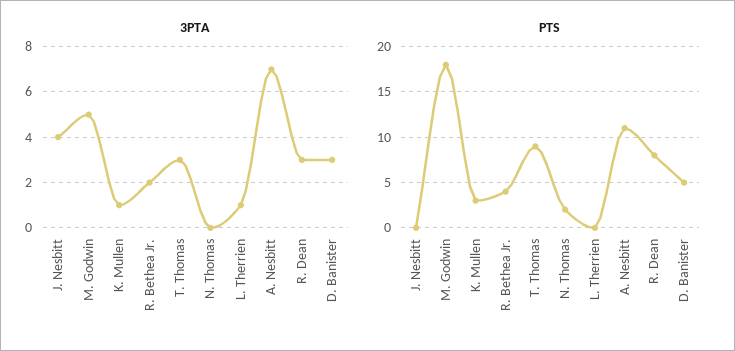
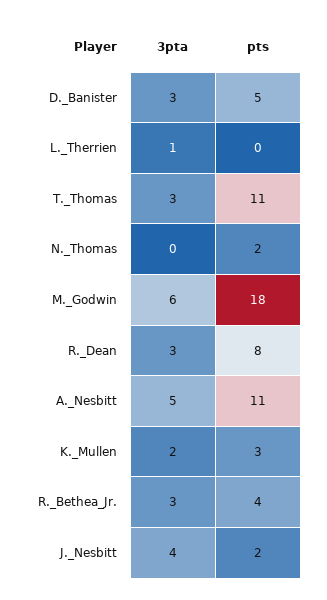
  {
    "3PTA": {
      "J. Nesbitt": 4,
-     "M. Godwin": 5,
+     "M. Godwin": 6,
-     "K. Mullen": 1,
+     "K. Mullen": 2,
-     "R. Bethea Jr.": 2,
+     "R. Bethea Jr.": 3,
      "T. Thomas": 3,
      "N. Thomas": 0,
      "L. Therrien": 1,
-     "A. Nesbitt": 7,
+     "A. Nesbitt": 5,
      "R. Dean": 3,
      "D. Banister": 3
    },
    "PTS": {
-     "J. Nesbitt": 0,
+     "J. Nesbitt": 2,
      "M. Godwin": 18,
      "K. Mullen": 3,
      "R. Bethea Jr.": 4,
-     "T. Thomas": 9,
+     "T. Thomas": 11,
      "N. Thomas": 2,
      "L. Therrien": 0,
      "A. Nesbitt": 11,
      "R. Dean": 8,
      "D. Banister": 5
    }
  }

